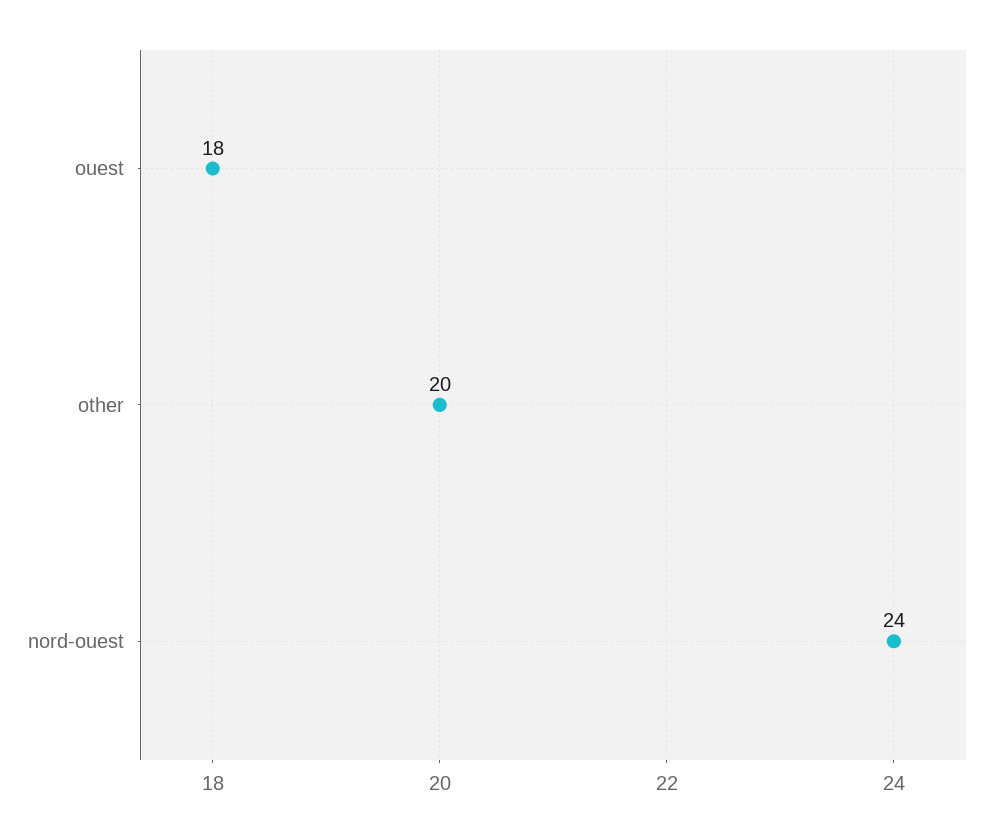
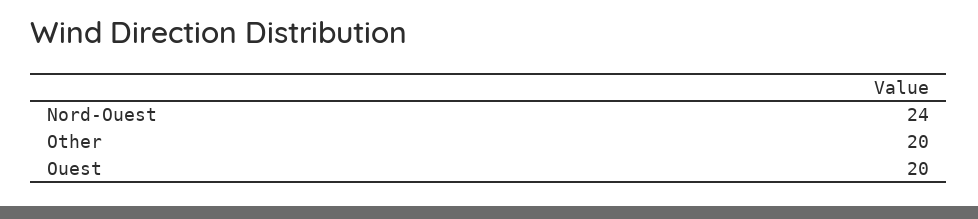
  {
-   "ouest": 18,
+   "ouest": 20,
    "other": 20,
    "nord-ouest": 24
  }

